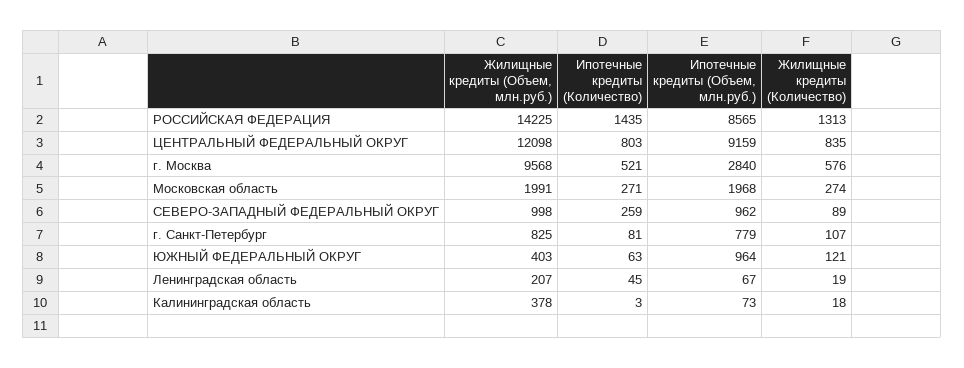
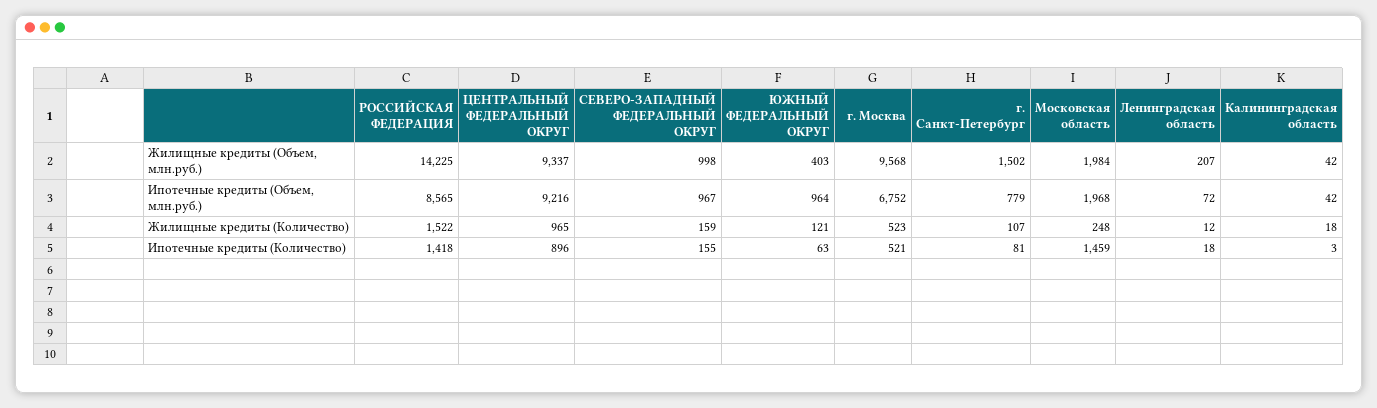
  {
    "Жилищные кредиты (Объем, млн.руб.)": {
      "РОССИЙСКАЯ ФЕДЕРАЦИЯ": 14225,
-     "ЦЕНТРАЛЬНЫЙ ФЕДЕРАЛЬНЫЙ ОКРУГ": 12098,
+     "ЦЕНТРАЛЬНЫЙ ФЕДЕРАЛЬНЫЙ ОКРУГ": 9337,
      "г. Москва": 9568,
-     "Московская область": 1991,
+     "Московская область": 1984,
      "СЕВЕРО-ЗАПАДНЫЙ ФЕДЕРАЛЬНЫЙ ОКРУГ": 998,
-     "г. Санкт-Петербург": 825,
+     "г. Санкт-Петербург": 1502,
      "ЮЖНЫЙ ФЕДЕРАЛЬНЫЙ ОКРУГ": 403,
      "Ленинградская область": 207,
-     "Калининградская область": 378
+     "Калининградская область": 42
    },
    "Ипотечные кредиты (Количество)": {
-     "РОССИЙСКАЯ ФЕДЕРАЦИЯ": 1435,
+     "РОССИЙСКАЯ ФЕДЕРАЦИЯ": 1418,
-     "ЦЕНТРАЛЬНЫЙ ФЕДЕРАЛЬНЫЙ ОКРУГ": 803,
+     "ЦЕНТРАЛЬНЫЙ ФЕДЕРАЛЬНЫЙ ОКРУГ": 896,
      "г. Москва": 521,
-     "Московская область": 271,
+     "Московская область": 1459,
-     "СЕВЕРО-ЗАПАДНЫЙ ФЕДЕРАЛЬНЫЙ ОКРУГ": 259,
+     "СЕВЕРО-ЗАПАДНЫЙ ФЕДЕРАЛЬНЫЙ ОКРУГ": 155,
      "г. Санкт-Петербург": 81,
      "ЮЖНЫЙ ФЕДЕРАЛЬНЫЙ ОКРУГ": 63,
-     "Ленинградская область": 45,
+     "Ленинградская область": 18,
      "Калининградская область": 3
    },
    "Ипотечные кредиты (Объем, млн.руб.)": {
      "РОССИЙСКАЯ ФЕДЕРАЦИЯ": 8565,
-     "ЦЕНТРАЛЬНЫЙ ФЕДЕРАЛЬНЫЙ ОКРУГ": 9159,
+     "ЦЕНТРАЛЬНЫЙ ФЕДЕРАЛЬНЫЙ ОКРУГ": 9216,
-     "г. Москва": 2840,
+     "г. Москва": 6752,
      "Московская область": 1968,
-     "СЕВЕРО-ЗАПАДНЫЙ ФЕДЕРАЛЬНЫЙ ОКРУГ": 962,
+     "СЕВЕРО-ЗАПАДНЫЙ ФЕДЕРАЛЬНЫЙ ОКРУГ": 967,
      "г. Санкт-Петербург": 779,
      "ЮЖНЫЙ ФЕДЕРАЛЬНЫЙ ОКРУГ": 964,
-     "Ленинградская область": 67,
+     "Ленинградская область": 72,
-     "Калининградская область": 73
+     "Калининградская область": 42
    },
    "Жилищные кредиты (Количество)": {
-     "РОССИЙСКАЯ ФЕДЕРАЦИЯ": 1313,
+     "РОССИЙСКАЯ ФЕДЕРАЦИЯ": 1522,
-     "ЦЕНТРАЛЬНЫЙ ФЕДЕРАЛЬНЫЙ ОКРУГ": 835,
+     "ЦЕНТРАЛЬНЫЙ ФЕДЕРАЛЬНЫЙ ОКРУГ": 965,
-     "г. Москва": 576,
+     "г. Москва": 523,
-     "Московская область": 274,
+     "Московская область": 248,
-     "СЕВЕРО-ЗАПАДНЫЙ ФЕДЕРАЛЬНЫЙ ОКРУГ": 89,
+     "СЕВЕРО-ЗАПАДНЫЙ ФЕДЕРАЛЬНЫЙ ОКРУГ": 159,
      "г. Санкт-Петербург": 107,
      "ЮЖНЫЙ ФЕДЕРАЛЬНЫЙ ОКРУГ": 121,
-     "Ленинградская область": 19,
+     "Ленинградская область": 12,
      "Калининградская область": 18
    }
  }

